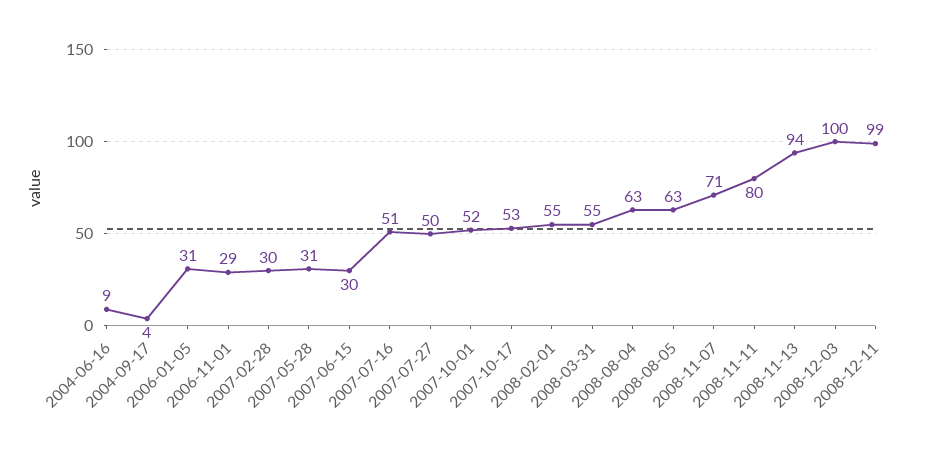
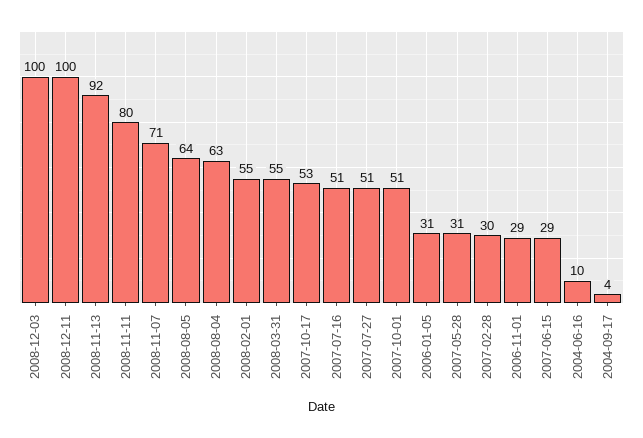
  {
-   "2004-06-16": 9,
+   "2004-06-16": 10,
    "2004-09-17": 4,
    "2006-01-05": 31,
    "2006-11-01": 29,
    "2007-02-28": 30,
    "2007-05-28": 31,
-   "2007-06-15": 30,
+   "2007-06-15": 29,
    "2007-07-16": 51,
-   "2007-07-27": 50,
+   "2007-07-27": 51,
-   "2007-10-01": 52,
+   "2007-10-01": 51,
    "2007-10-17": 53,
    "2008-02-01": 55,
    "2008-03-31": 55,
    "2008-08-04": 63,
-   "2008-08-05": 63,
+   "2008-08-05": 64,
    "2008-11-07": 71,
    "2008-11-11": 80,
-   "2008-11-13": 94,
+   "2008-11-13": 92,
    "2008-12-03": 100,
-   "2008-12-11": 99
+   "2008-12-11": 100
  }

